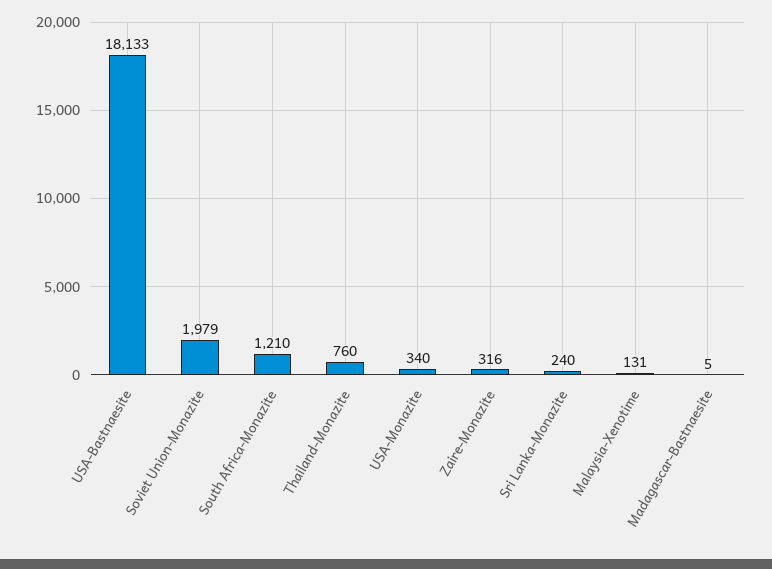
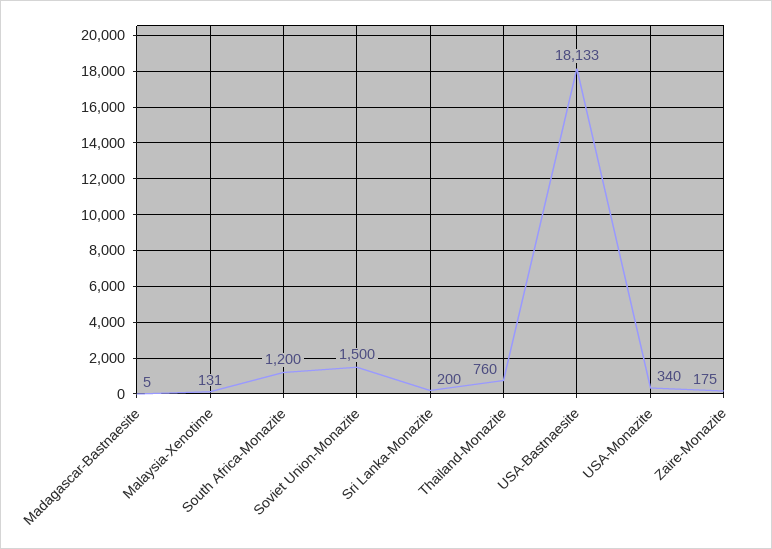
  {
    "USA-Bastnaesite": 18133,
-   "Soviet Union-Monazite": 1979,
+   "Soviet Union-Monazite": 1500,
-   "South Africa-Monazite": 1210,
+   "South Africa-Monazite": 1200,
    "Thailand-Monazite": 760,
    "USA-Monazite": 340,
-   "Zaire-Monazite": 316,
+   "Zaire-Monazite": 175,
-   "Sri Lanka-Monazite": 240,
+   "Sri Lanka-Monazite": 200,
    "Malaysia-Xenotime": 131,
    "Madagascar-Bastnaesite": 5
  }

